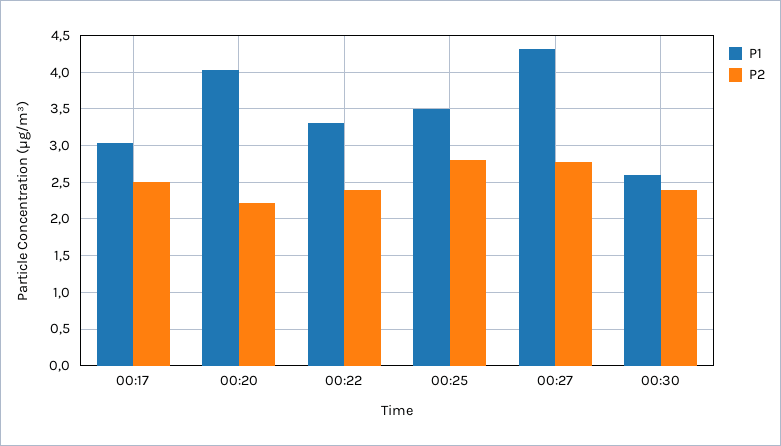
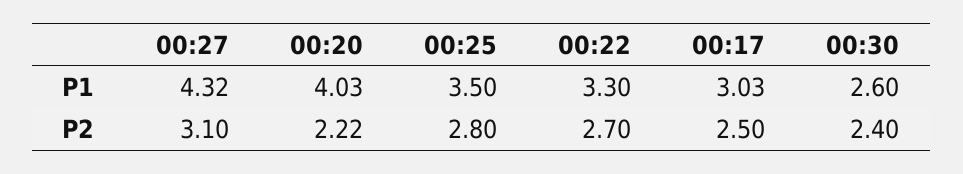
  {
    "P1": {
      "00:17": 3.03,
      "00:20": 4.03,
      "00:22": 3.3,
      "00:25": 3.5,
      "00:27": 4.32,
      "00:30": 2.6
    },
    "P2": {
      "00:17": 2.5,
      "00:20": 2.22,
-     "00:22": 2.4,
+     "00:22": 2.7,
      "00:25": 2.8,
-     "00:27": 2.8,
+     "00:27": 3.1,
      "00:30": 2.4
    }
  }

